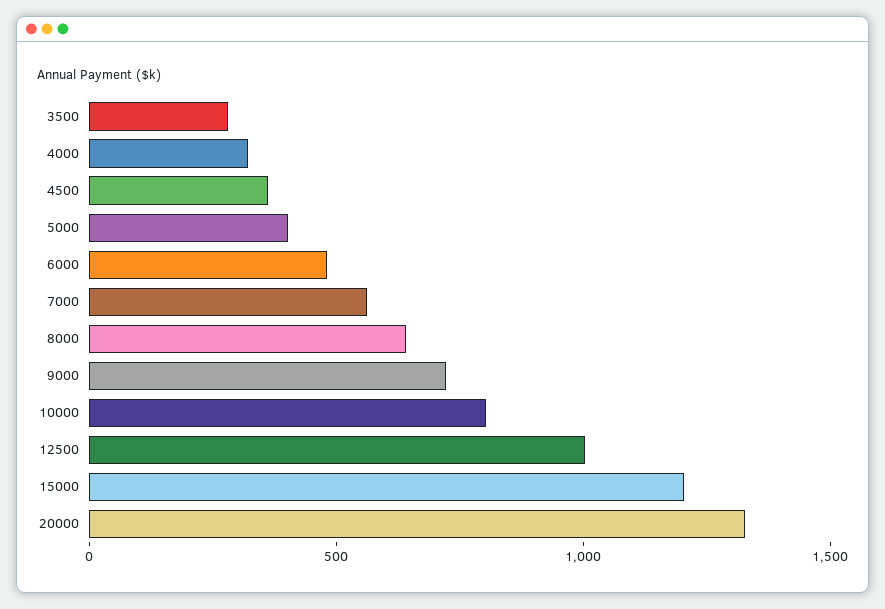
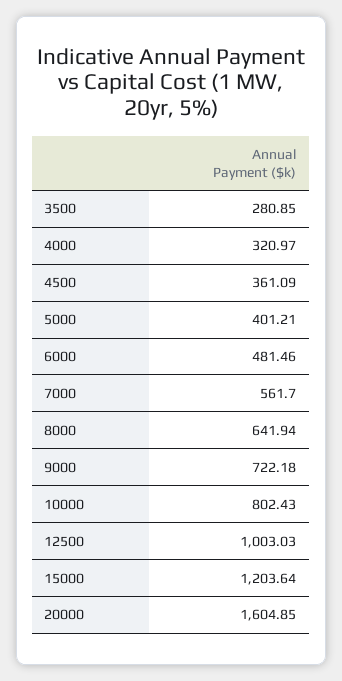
  {
    "3500": 280.85,
    "4000": 320.97,
    "4500": 361.09,
    "5000": 401.21,
    "6000": 481.46,
    "7000": 561.7,
    "8000": 641.94,
    "9000": 722.18,
    "10000": 802.43,
    "12500": 1003.03,
    "15000": 1203.64,
-   "20000": 1300
+   "20000": 1604.85
  }

